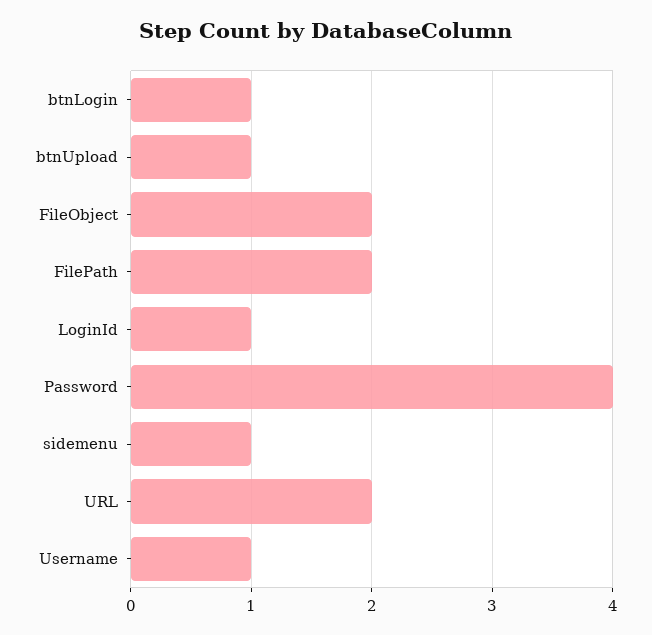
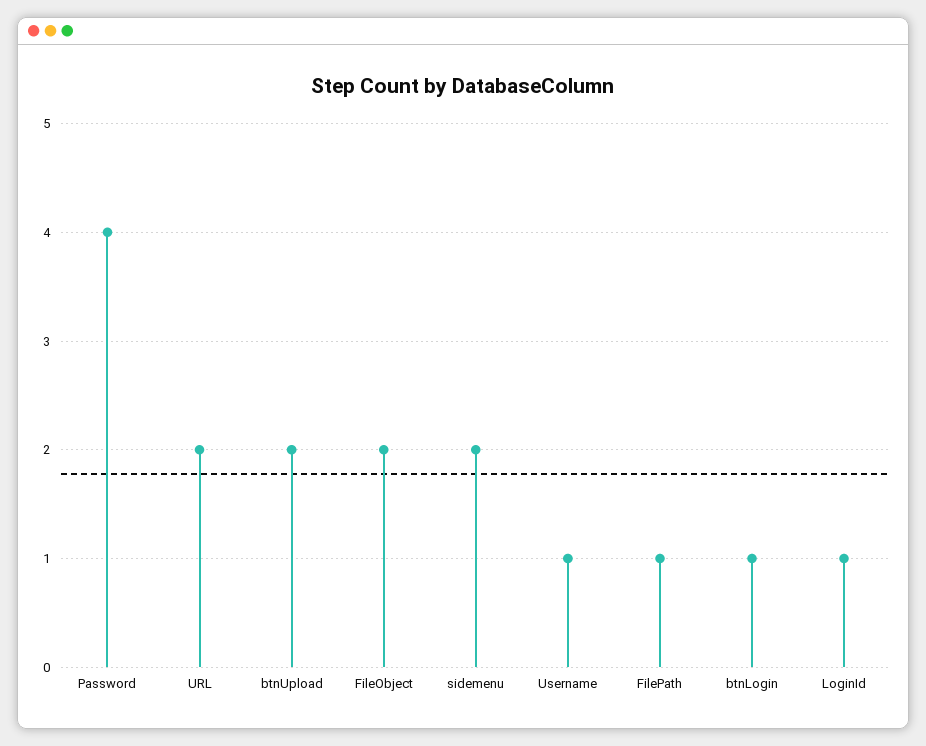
  {
    "btnLogin": 1,
-   "btnUpload": 1,
+   "btnUpload": 2,
    "FileObject": 2,
-   "FilePath": 2,
+   "FilePath": 1,
    "LoginId": 1,
    "Password": 4,
-   "sidemenu": 1,
+   "sidemenu": 2,
    "URL": 2,
    "Username": 1
  }

